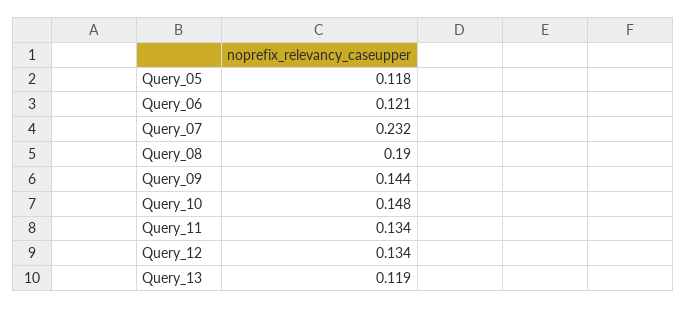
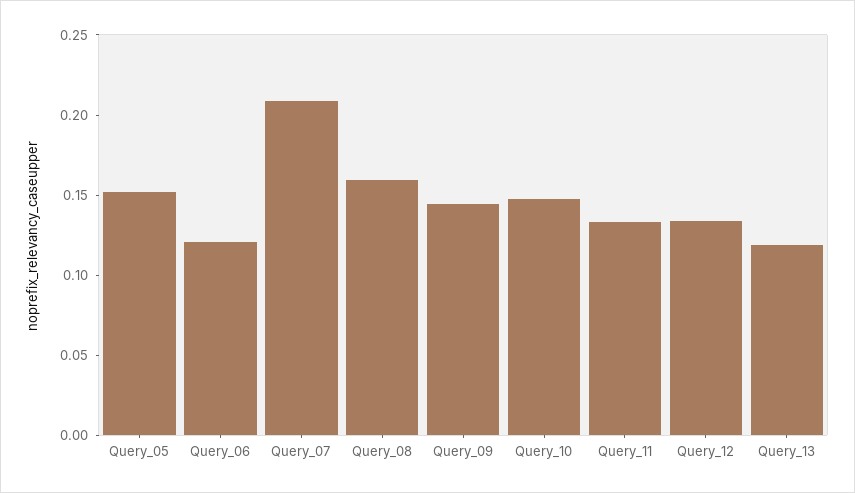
  {
-   "Query_05": 0.118,
+   "Query_05": 0.15,
    "Query_06": 0.121,
-   "Query_07": 0.232,
+   "Query_07": 0.21,
-   "Query_08": 0.19,
+   "Query_08": 0.16,
    "Query_09": 0.144,
    "Query_10": 0.148,
    "Query_11": 0.134,
    "Query_12": 0.134,
    "Query_13": 0.119
  }

